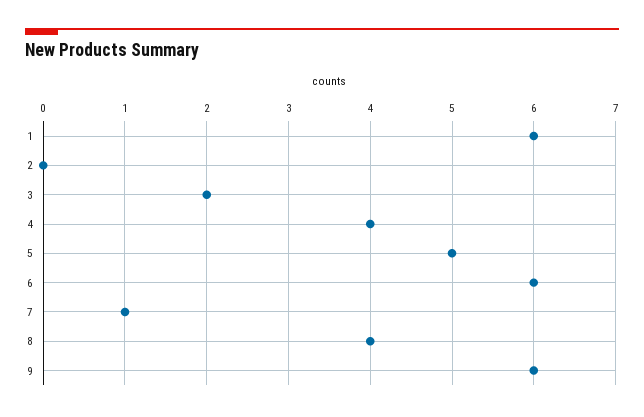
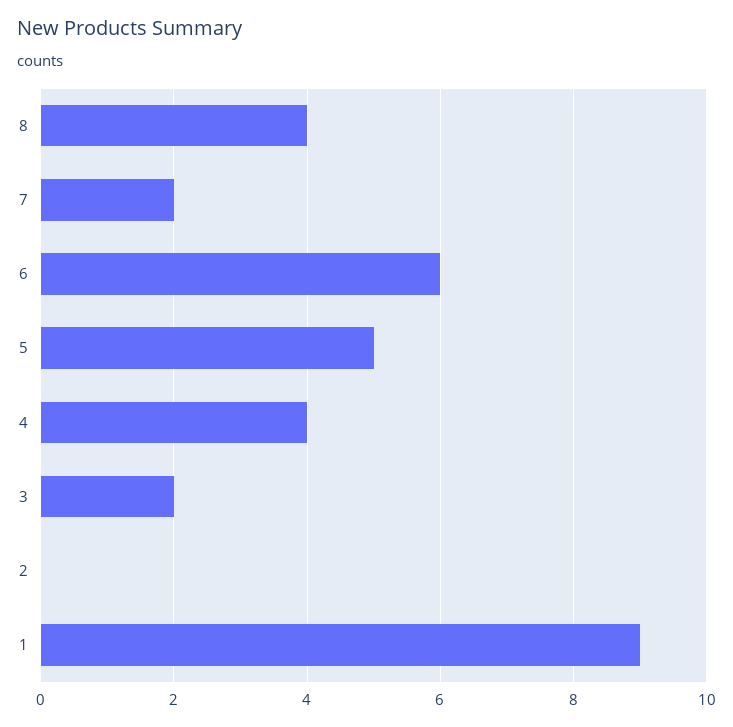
  {
-   "1": 6,
+   "1": 9,
    "2": 0,
    "3": 2,
    "4": 4,
    "5": 5,
    "6": 6,
-   "7": 1,
+   "7": 2,
-   "8": 4,
+   "8": 4
-   "9": 6
  }

